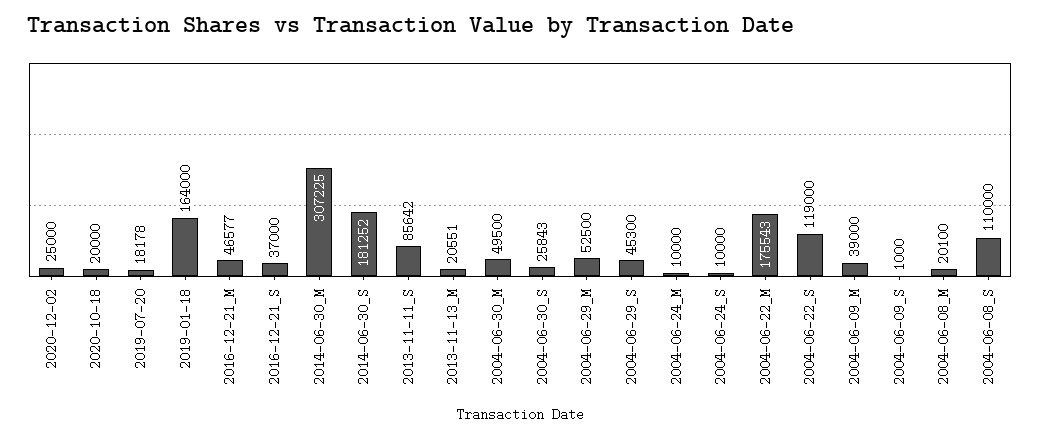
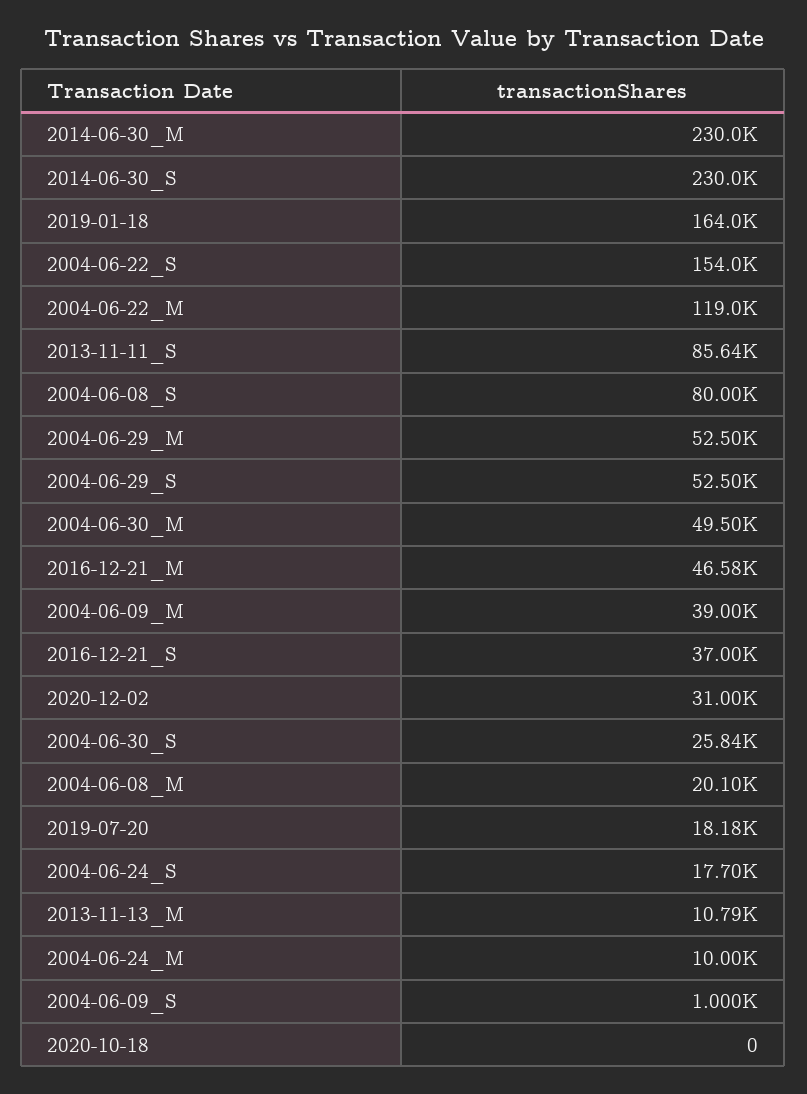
  {
-   "2020-12-02": 25000,
+   "2020-12-02": 31000,
-   "2020-10-18": 20000,
+   "2020-10-18": 0,
    "2019-07-20": 18178,
    "2019-01-18": 164000,
    "2016-12-21_M": 46577,
    "2016-12-21_S": 37000,
-   "2014-06-30_M": 307225,
+   "2014-06-30_M": 230000,
-   "2014-06-30_S": 181252,
+   "2014-06-30_S": 230000,
    "2013-11-11_S": 85642,
-   "2013-11-13_M": 20551,
+   "2013-11-13_M": 10790,
    "2004-06-30_M": 49500,
    "2004-06-30_S": 25843,
    "2004-06-29_M": 52500,
-   "2004-06-29_S": 45300,
+   "2004-06-29_S": 52500,
    "2004-06-24_M": 10000,
-   "2004-06-24_S": 10000,
+   "2004-06-24_S": 17700,
-   "2004-06-22_M": 175543,
+   "2004-06-22_M": 119000,
-   "2004-06-22_S": 119000,
+   "2004-06-22_S": 154000,
    "2004-06-09_M": 39000,
    "2004-06-09_S": 1000,
    "2004-06-08_M": 20100,
-   "2004-06-08_S": 110000
+   "2004-06-08_S": 80000
  }

